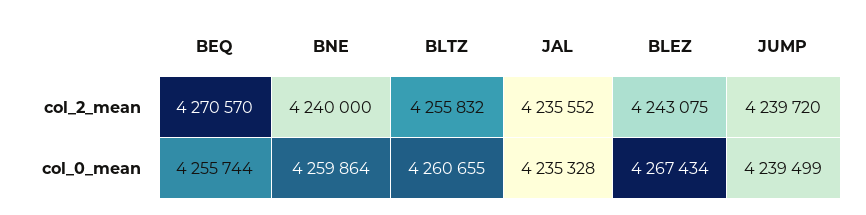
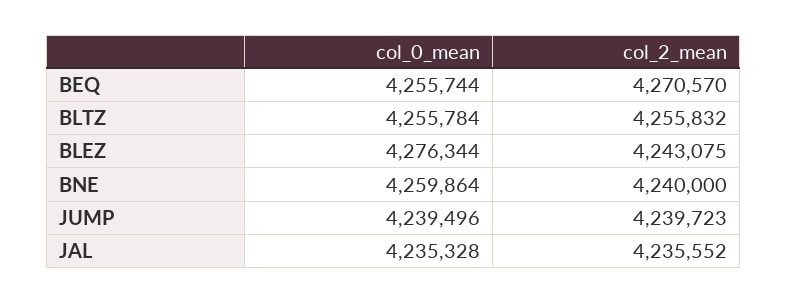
  {
    "BEQ": {
      "col_2_mean": 4270570,
      "col_0_mean": 4255744
    },
    "BNE": {
      "col_2_mean": 4240000,
      "col_0_mean": 4259864
    },
    "BLTZ": {
      "col_2_mean": 4255832,
-     "col_0_mean": 4260655
+     "col_0_mean": 4255784
    },
    "JAL": {
      "col_2_mean": 4235552,
      "col_0_mean": 4235328
    },
    "BLEZ": {
      "col_2_mean": 4243075,
-     "col_0_mean": 4267434
+     "col_0_mean": 4276344
    },
    "JUMP": {
-     "col_2_mean": 4239720,
+     "col_2_mean": 4239723,
-     "col_0_mean": 4239499
+     "col_0_mean": 4239496
    }
  }

